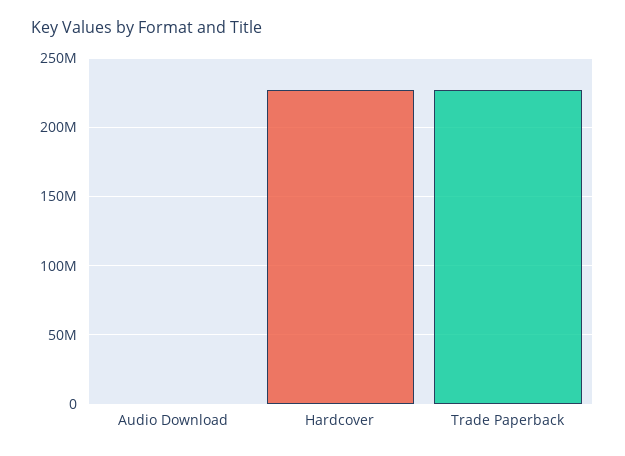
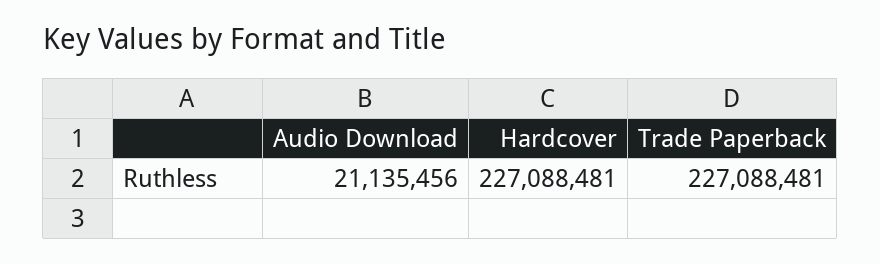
  {
-   "Audio Download": 0,
+   "Audio Download": 21135456,
    "Hardcover": 227088481,
    "Trade Paperback": 227088481
  }

